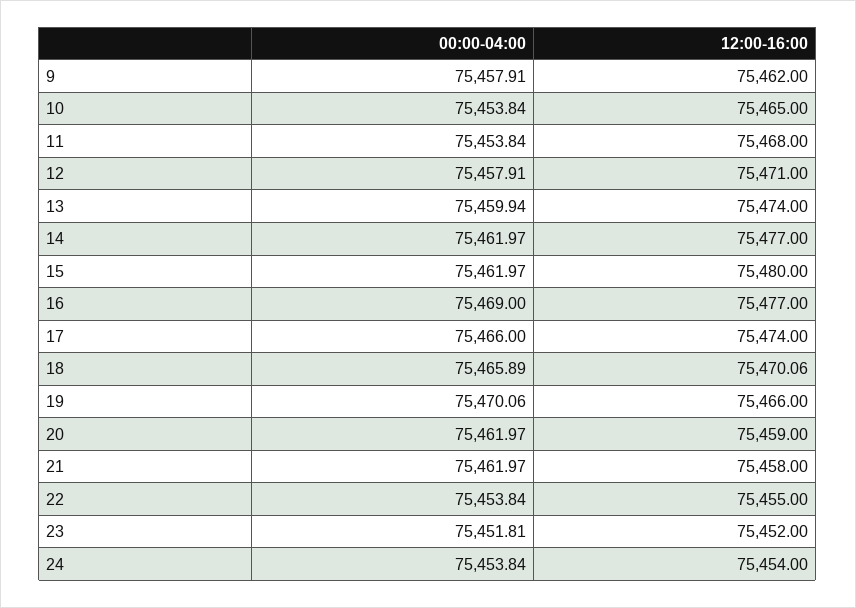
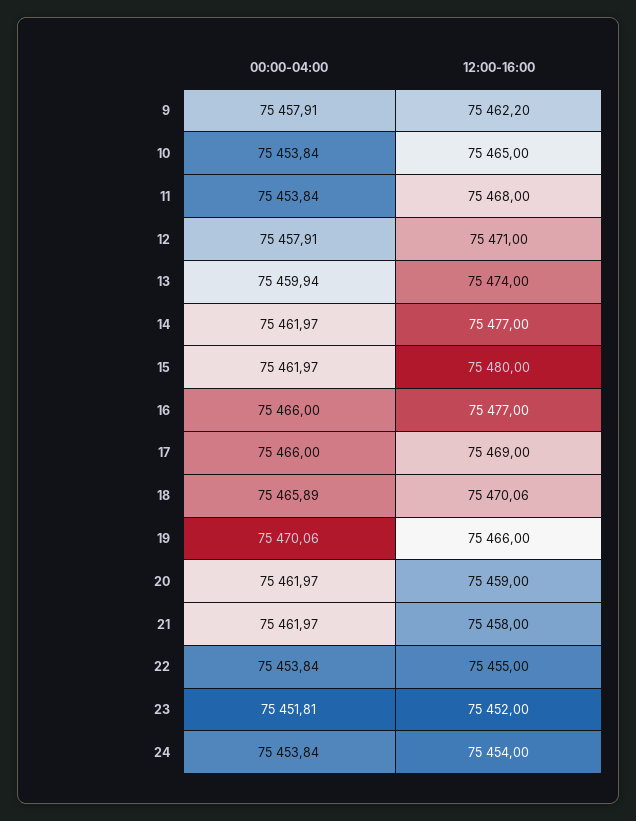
  {
    "00:00-04:00": {
      "9": 75457.91,
      "10": 75453.84,
      "11": 75453.84,
      "12": 75457.91,
      "13": 75459.94,
      "14": 75461.97,
      "15": 75461.97,
-     "16": 75469,
+     "16": 75466,
      "17": 75466,
      "18": 75465.89,
      "19": 75470.06,
      "20": 75461.97,
      "21": 75461.97,
      "22": 75453.84,
      "23": 75451.81,
      "24": 75453.84
    },
    "12:00-16:00": {
-     "9": 75462,
+     "9": 75462.2,
      "10": 75465,
      "11": 75468,
      "12": 75471,
      "13": 75474,
      "14": 75477,
      "15": 75480,
      "16": 75477,
-     "17": 75474,
+     "17": 75469,
      "18": 75470.06,
      "19": 75466,
      "20": 75459,
      "21": 75458,
      "22": 75455,
      "23": 75452,
      "24": 75454
    }
  }

